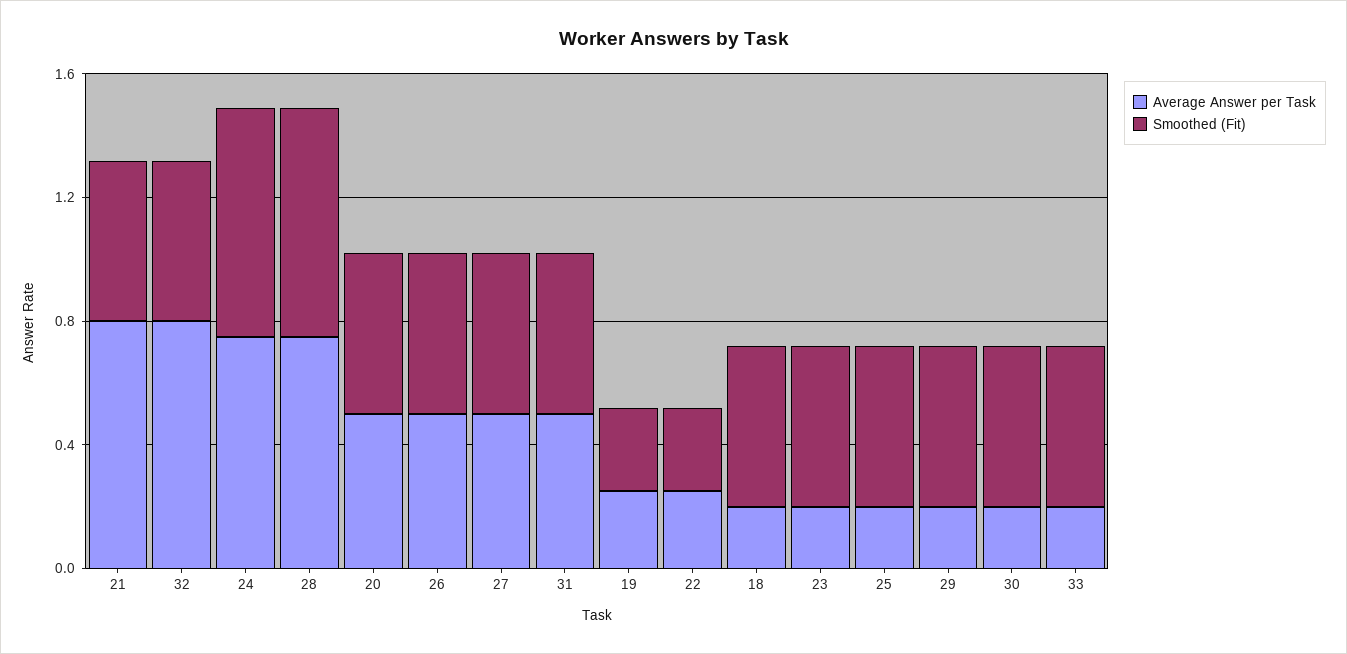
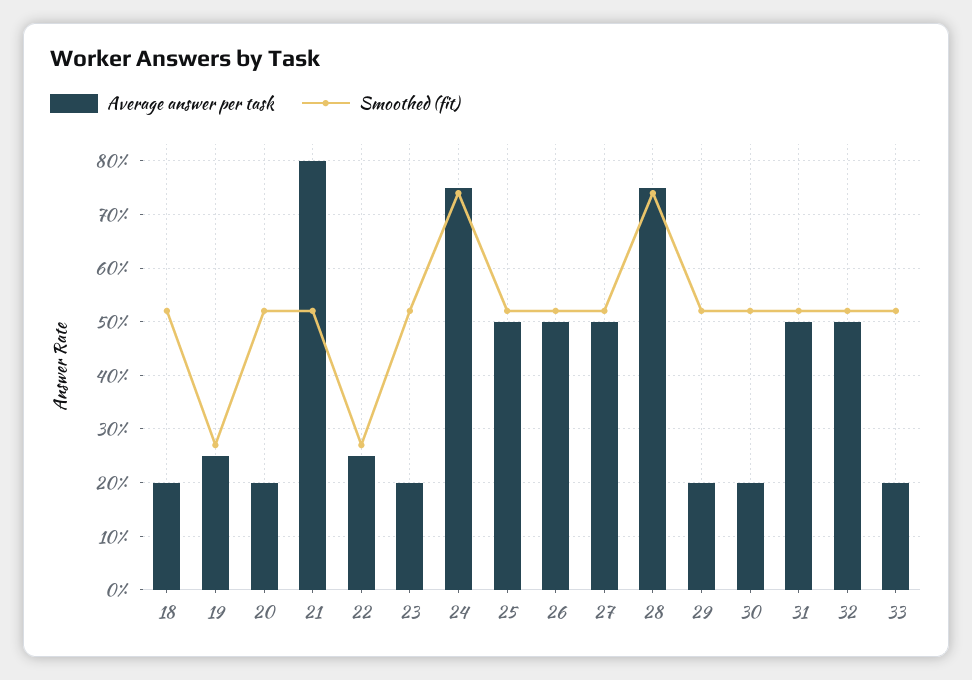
  {
    "Average Answer per Task": {
      "21": 0.8,
-     "32": 0.8,
+     "32": 0.5,
      "24": 0.75,
      "28": 0.75,
-     "20": 0.5,
+     "20": 0.2,
      "26": 0.5,
      "27": 0.5,
      "31": 0.5,
      "19": 0.25,
      "22": 0.25,
      "18": 0.2,
      "23": 0.2,
-     "25": 0.2,
+     "25": 0.5,
      "29": 0.2,
      "30": 0.2,
      "33": 0.2
    },
    "Smoothed (Fit)": {
      "21": 0.5,
      "32": 0.5,
      "24": 0.75,
      "28": 0.75,
      "20": 0.5,
      "26": 0.5,
      "27": 0.5,
      "31": 0.5,
      "19": 0.25,
      "22": 0.25,
      "18": 0.5,
      "23": 0.5,
      "25": 0.5,
      "29": 0.5,
      "30": 0.5,
      "33": 0.5
    }
  }

